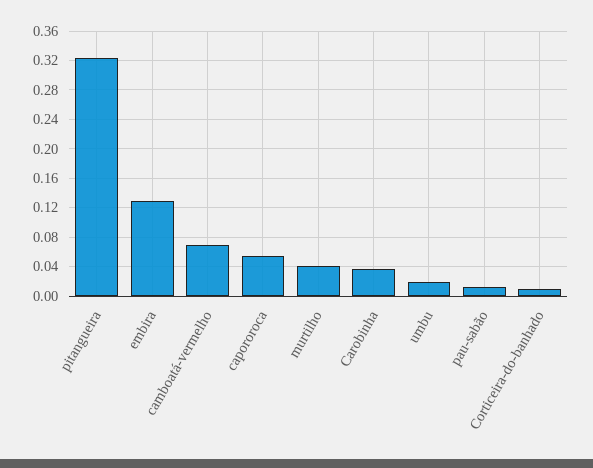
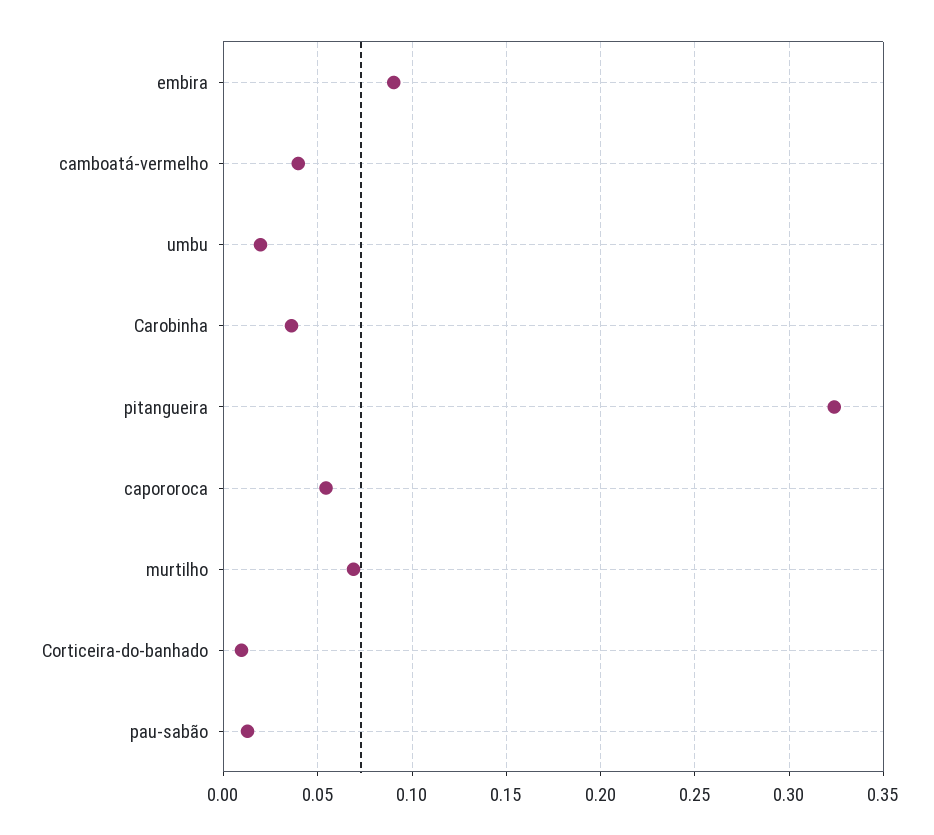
  {
    "pitangueira": 0.325,
-   "embira": 0.13,
+   "embira": 0.09,
-   "camboatá-vermelho": 0.07,
+   "camboatá-vermelho": 0.04,
    "capororoca": 0.055,
-   "murtilho": 0.04,
+   "murtilho": 0.07,
    "Carobinha": 0.035,
    "umbu": 0.02,
    "pau-sabão": 0.015,
    "Corticeira-do-banhado": 0.01
  }

